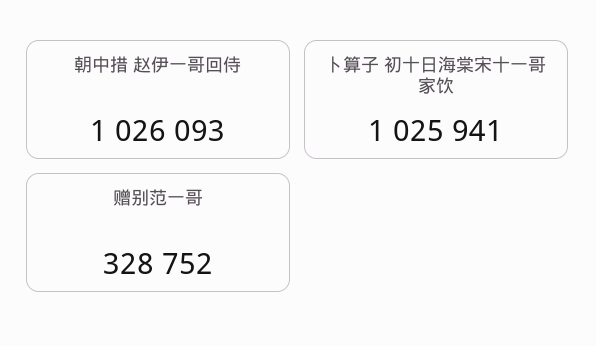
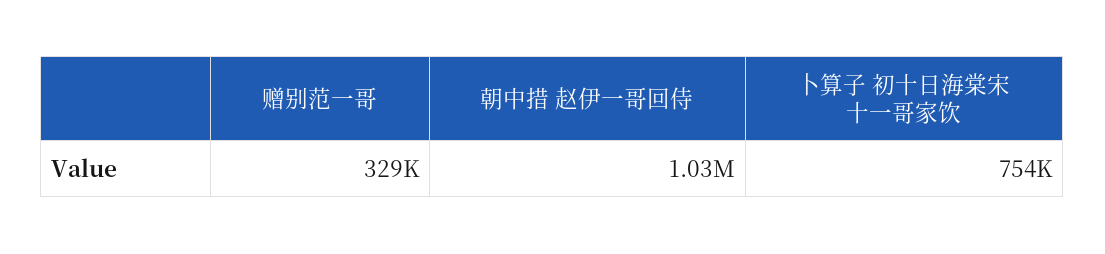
  {
    "朝中措 赵伊一哥回侍": 1026093,
-   "卜算子 初十日海棠宋十一哥家饮": 1025941,
+   "卜算子 初十日海棠宋十一哥家饮": 754000,
    "赠别范一哥": 328752
  }

